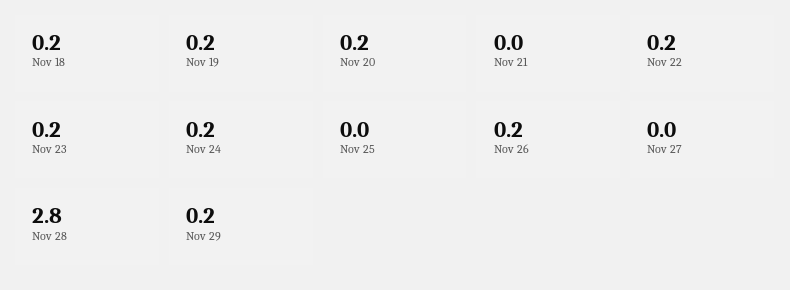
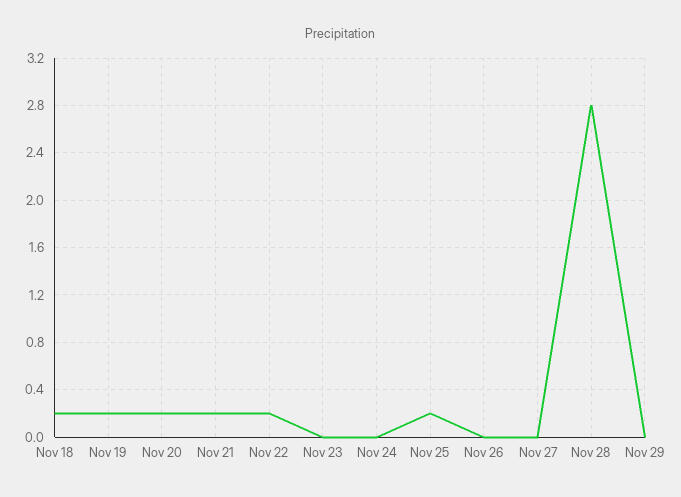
  {
    "Nov 18": 0.2,
    "Nov 19": 0.2,
    "Nov 20": 0.2,
-   "Nov 21": 0,
+   "Nov 21": 0.2,
    "Nov 22": 0.2,
-   "Nov 23": 0.2,
+   "Nov 23": 0,
-   "Nov 24": 0.2,
+   "Nov 24": 0,
-   "Nov 25": 0,
+   "Nov 25": 0.2,
-   "Nov 26": 0.2,
+   "Nov 26": 0,
    "Nov 27": 0,
    "Nov 28": 2.8,
-   "Nov 29": 0.2
+   "Nov 29": 0
  }

